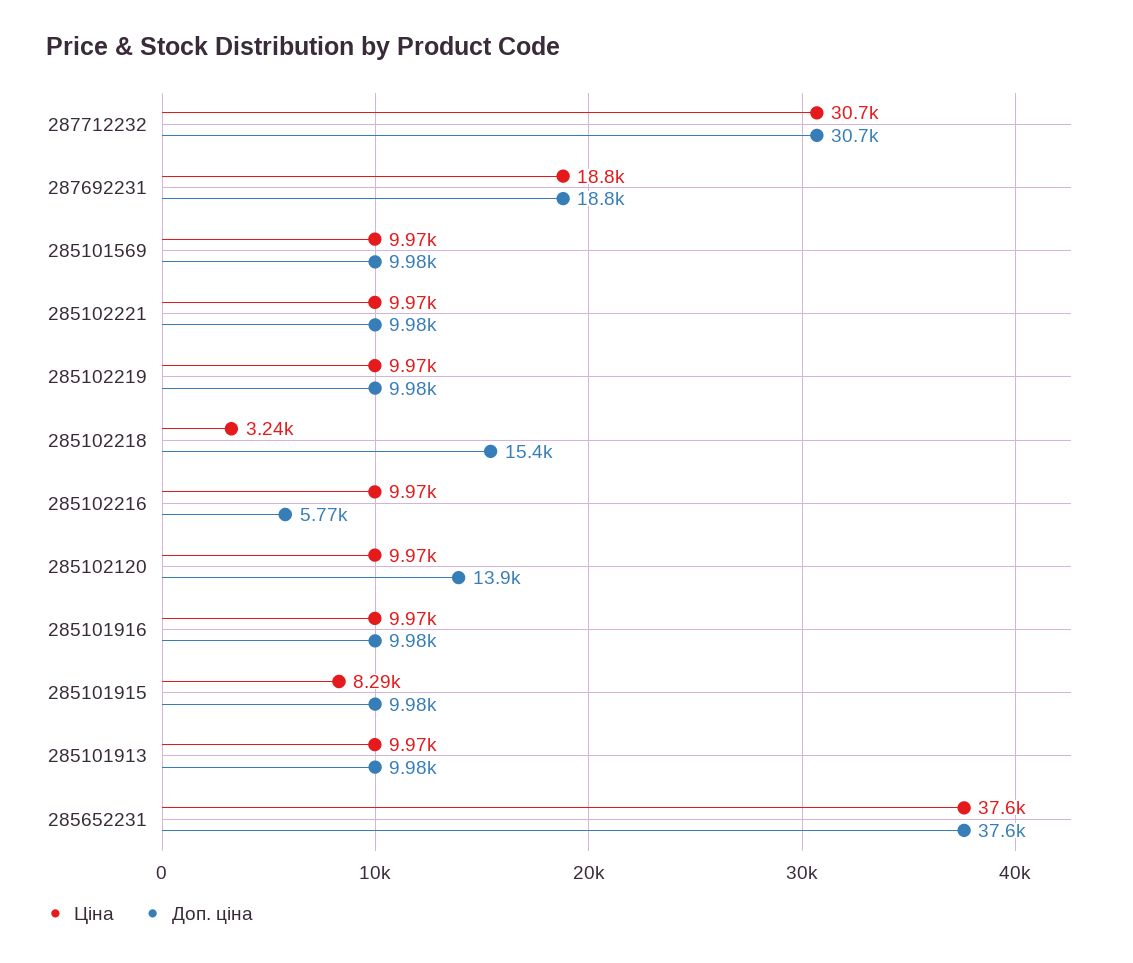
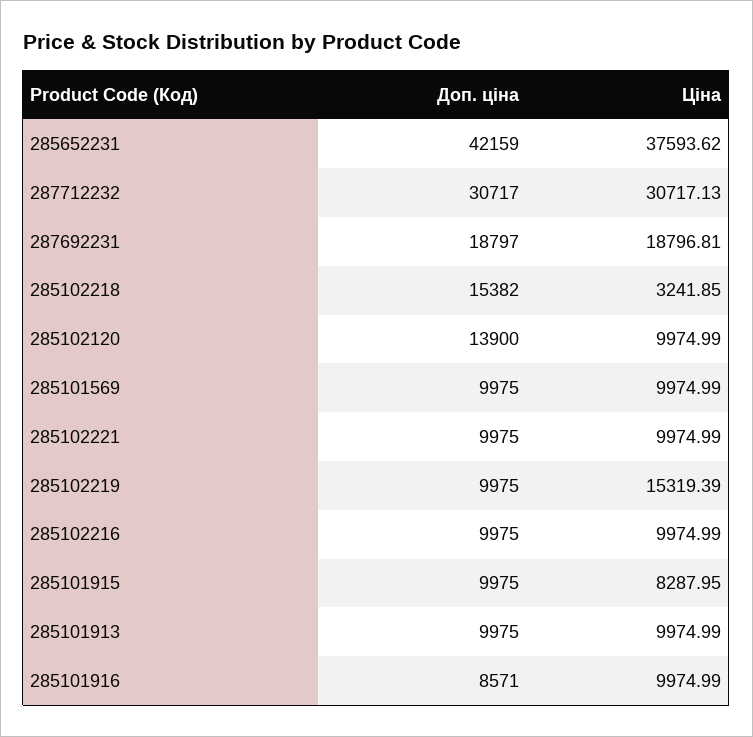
  {
    "Ціна": {
      "287712232": 30717.13,
      "287692231": 18796.81,
      "285101569": 9974.99,
      "285102221": 9974.99,
-     "285102219": 9970,
+     "285102219": 15319.39,
      "285102218": 3241.85,
      "285102216": 9974.99,
      "285102120": 9974.99,
      "285101916": 9974.99,
      "285101915": 8287.95,
      "285101913": 9974.99,
      "285652231": 37593.62
    },
    "Доп. ціна": {
      "287712232": 30717,
      "287692231": 18797,
      "285101569": 9975,
      "285102221": 9975,
      "285102219": 9975,
      "285102218": 15382,
-     "285102216": 5770,
+     "285102216": 9975,
      "285102120": 13900,
-     "285101916": 9980,
+     "285101916": 8571,
      "285101915": 9975,
      "285101913": 9975,
-     "285652231": 37600
+     "285652231": 42159
    }
  }

